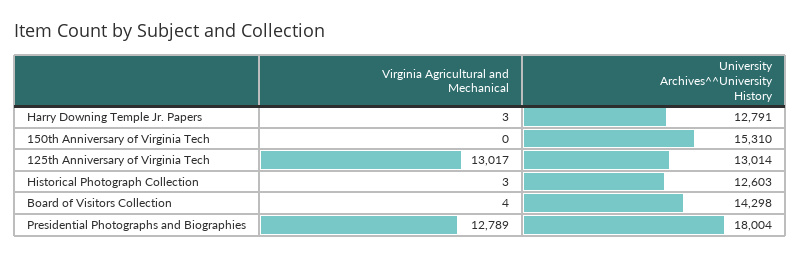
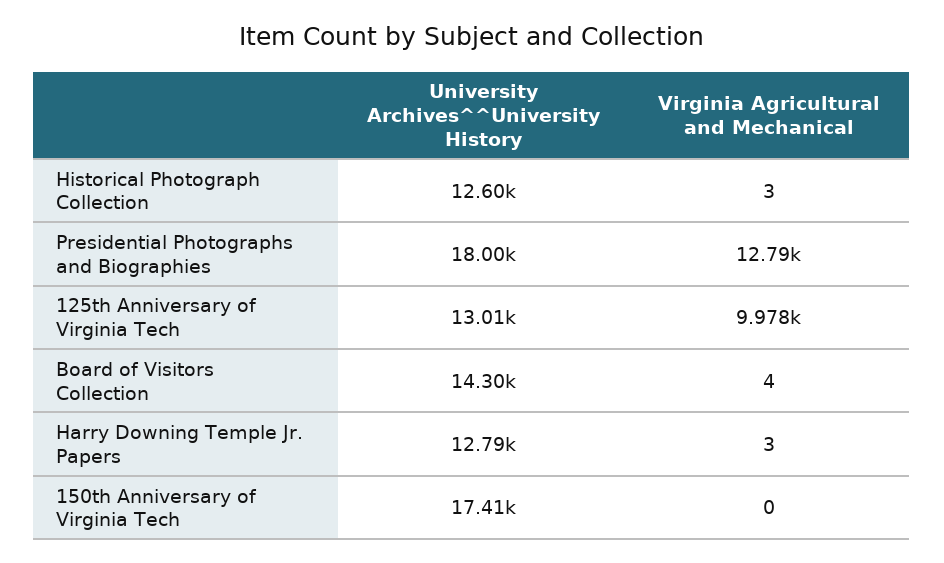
  {
    "Virginia Agricultural and Mechanical": {
      "Harry Downing Temple Jr. Papers": 3,
      "150th Anniversary of Virginia Tech": 0,
-     "125th Anniversary of Virginia Tech": 13017,
+     "125th Anniversary of Virginia Tech": 9978,
      "Historical Photograph Collection": 3,
      "Board of Visitors Collection": 4,
      "Presidential Photographs and Biographies": 12789
    },
    "University Archives^^University History": {
      "Harry Downing Temple Jr. Papers": 12791,
-     "150th Anniversary of Virginia Tech": 15310,
+     "150th Anniversary of Virginia Tech": 17410,
      "125th Anniversary of Virginia Tech": 13014,
      "Historical Photograph Collection": 12603,
      "Board of Visitors Collection": 14298,
      "Presidential Photographs and Biographies": 18004
    }
  }

